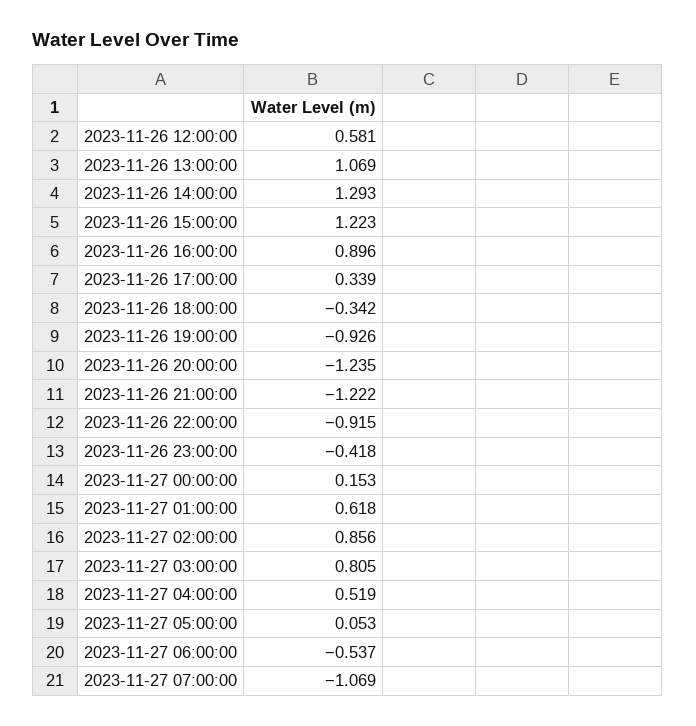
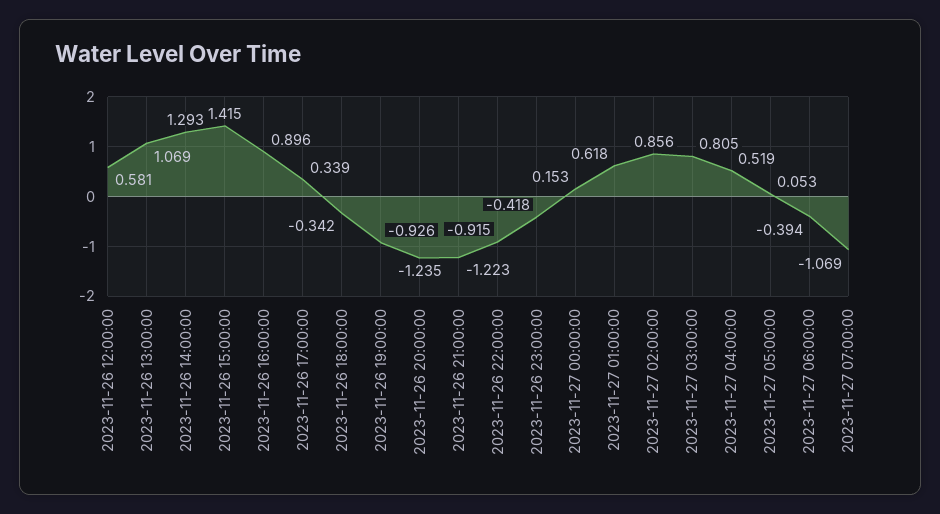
  {
    "2023-11-26 12:00:00": 0.581,
    "2023-11-26 13:00:00": 1.069,
    "2023-11-26 14:00:00": 1.293,
-   "2023-11-26 15:00:00": 1.223,
+   "2023-11-26 15:00:00": 1.415,
    "2023-11-26 16:00:00": 0.896,
    "2023-11-26 17:00:00": 0.339,
    "2023-11-26 18:00:00": -0.342,
    "2023-11-26 19:00:00": -0.926,
    "2023-11-26 20:00:00": -1.235,
-   "2023-11-26 21:00:00": -1.222,
+   "2023-11-26 21:00:00": -1.223,
    "2023-11-26 22:00:00": -0.915,
    "2023-11-26 23:00:00": -0.418,
    "2023-11-27 00:00:00": 0.153,
    "2023-11-27 01:00:00": 0.618,
    "2023-11-27 02:00:00": 0.856,
    "2023-11-27 03:00:00": 0.805,
    "2023-11-27 04:00:00": 0.519,
    "2023-11-27 05:00:00": 0.053,
-   "2023-11-27 06:00:00": -0.537,
+   "2023-11-27 06:00:00": -0.394,
    "2023-11-27 07:00:00": -1.069
  }

